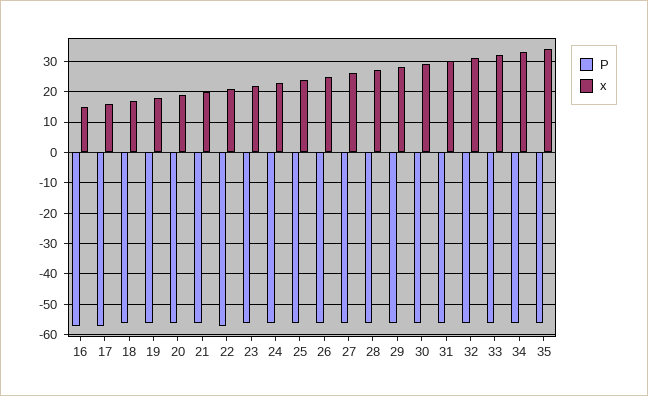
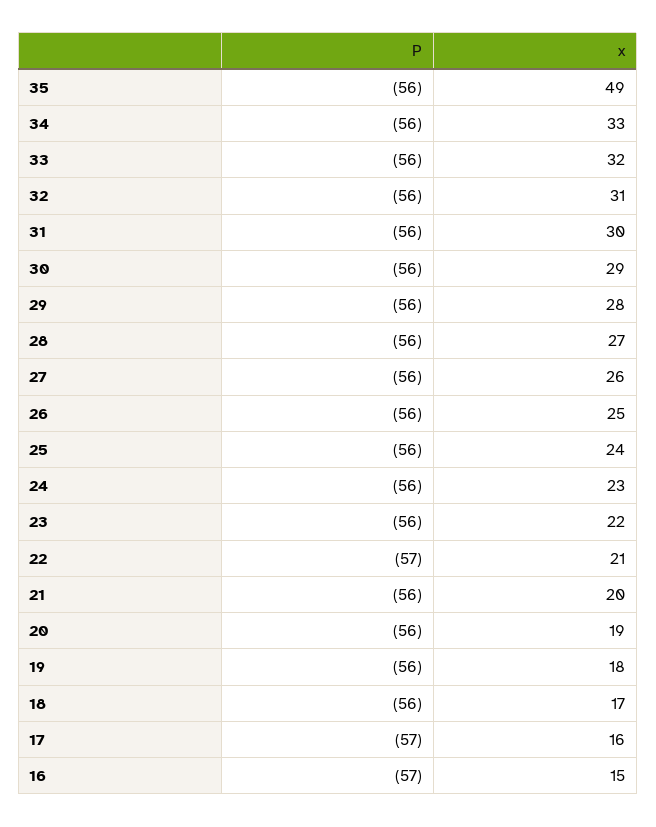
  {
    "P": {
      "16": -57,
      "17": -57,
      "18": -56,
      "19": -56,
      "20": -56,
      "21": -56,
      "22": -57,
      "23": -56,
      "24": -56,
      "25": -56,
      "26": -56,
      "27": -56,
      "28": -56,
      "29": -56,
      "30": -56,
      "31": -56,
      "32": -56,
      "33": -56,
      "34": -56,
      "35": -56
    },
    "x": {
      "16": 15,
      "17": 16,
      "18": 17,
      "19": 18,
      "20": 19,
      "21": 20,
      "22": 21,
      "23": 22,
      "24": 23,
      "25": 24,
      "26": 25,
      "27": 26,
      "28": 27,
      "29": 28,
      "30": 29,
      "31": 30,
      "32": 31,
      "33": 32,
      "34": 33,
-     "35": 35
+     "35": 49
    }
  }

